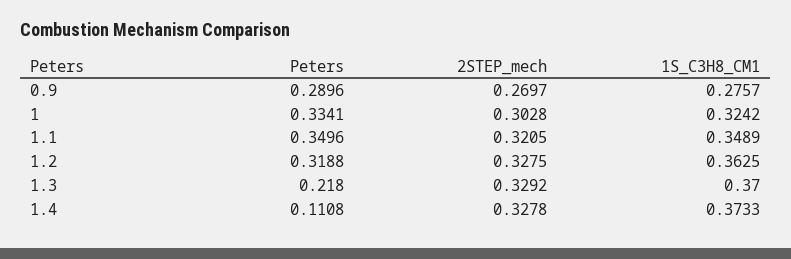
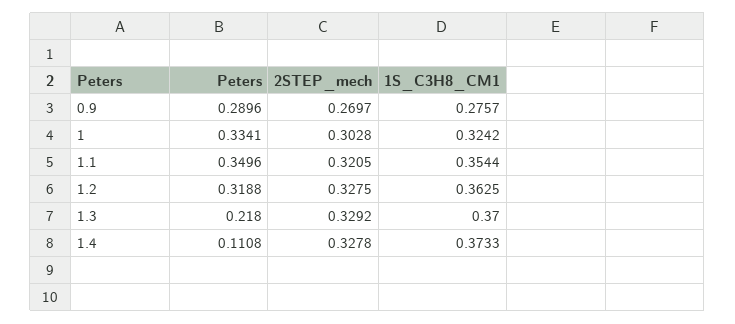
  {
    "Peters": {
      "0.9": 0.2896,
      "1": 0.3341,
      "1.1": 0.3496,
      "1.2": 0.3188,
      "1.3": 0.218,
      "1.4": 0.1108
    },
    "2STEP_mech": {
      "0.9": 0.2697,
      "1": 0.3028,
      "1.1": 0.3205,
      "1.2": 0.3275,
      "1.3": 0.3292,
      "1.4": 0.3278
    },
    "1S_C3H8_CM1": {
      "0.9": 0.2757,
      "1": 0.3242,
-     "1.1": 0.3489,
+     "1.1": 0.3544,
      "1.2": 0.3625,
      "1.3": 0.37,
      "1.4": 0.3733
    }
  }

